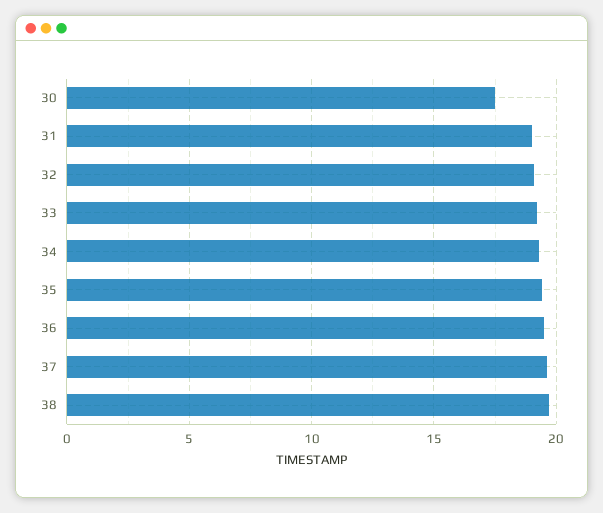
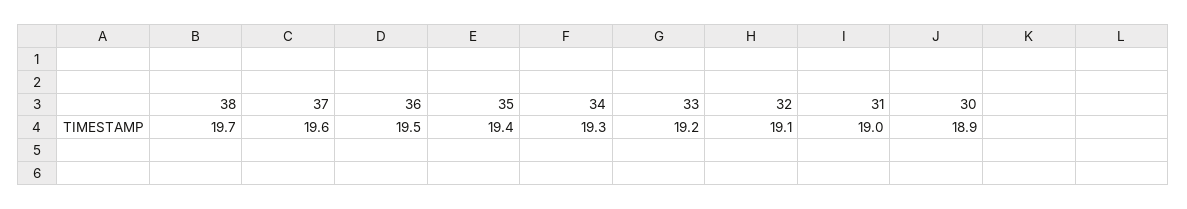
  {
-   "30": 17.5,
+   "30": 18.9,
    "31": 19,
    "32": 19.1,
    "33": 19.2,
    "34": 19.3,
    "35": 19.4,
    "36": 19.5,
    "37": 19.6,
    "38": 19.7
  }

